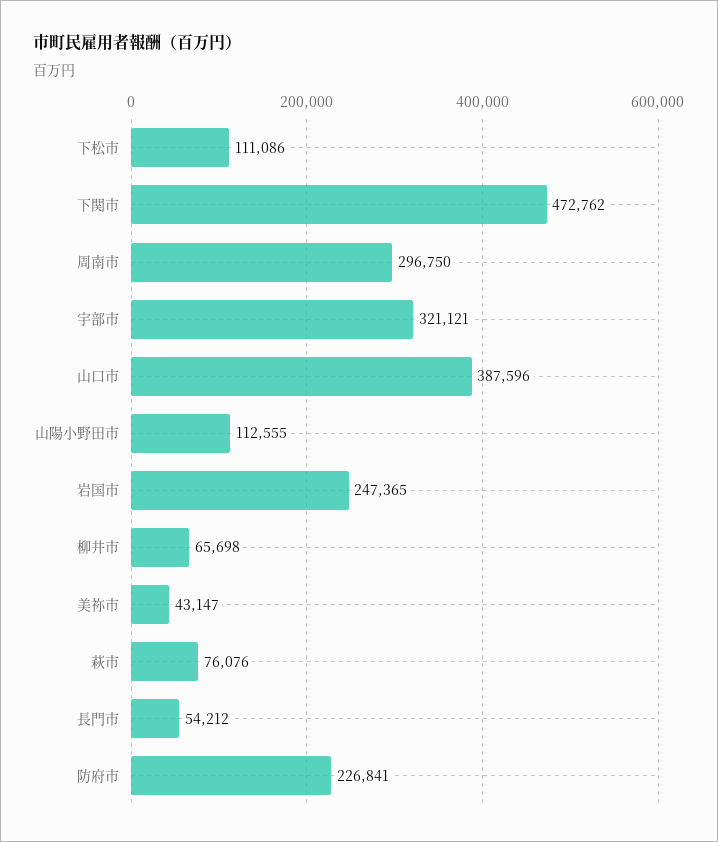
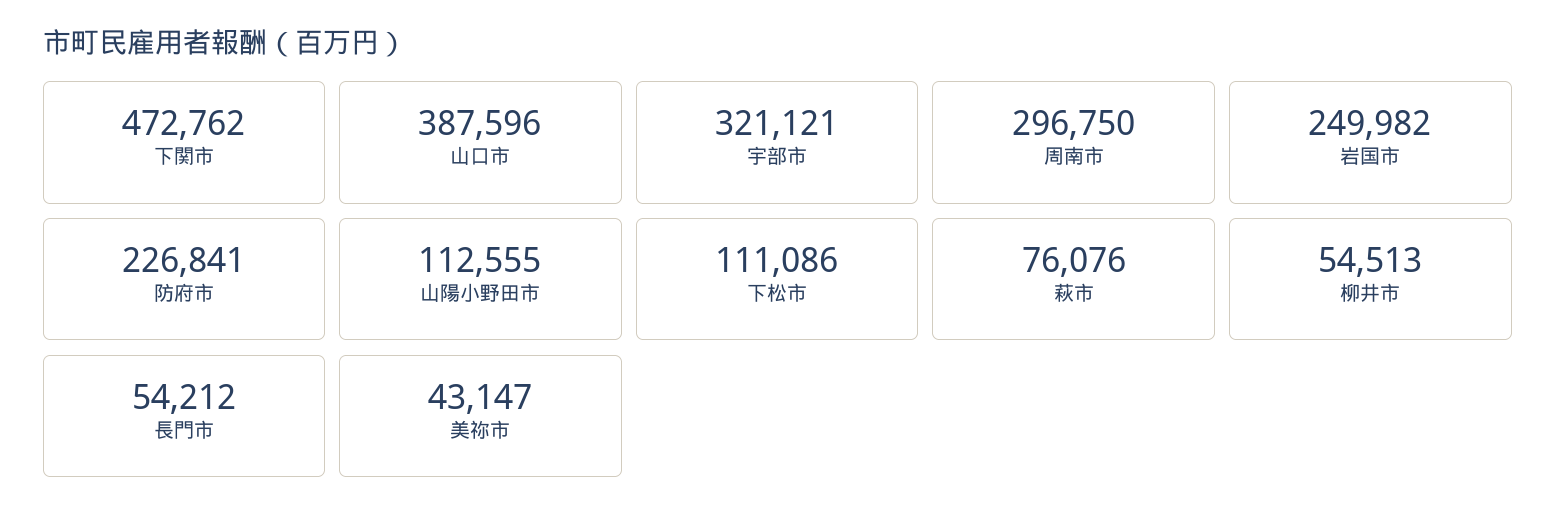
  {
    "下松市": 111086,
    "下関市": 472762,
    "周南市": 296750,
    "宇部市": 321121,
    "山口市": 387596,
    "山陽小野田市": 112555,
-   "岩国市": 247365,
+   "岩国市": 249982,
-   "柳井市": 65698,
+   "柳井市": 54513,
    "美祢市": 43147,
    "萩市": 76076,
    "長門市": 54212,
    "防府市": 226841
  }

